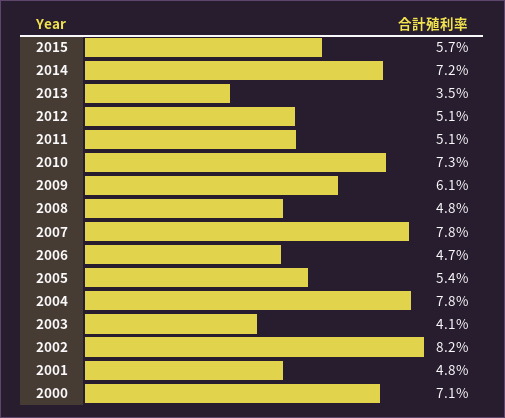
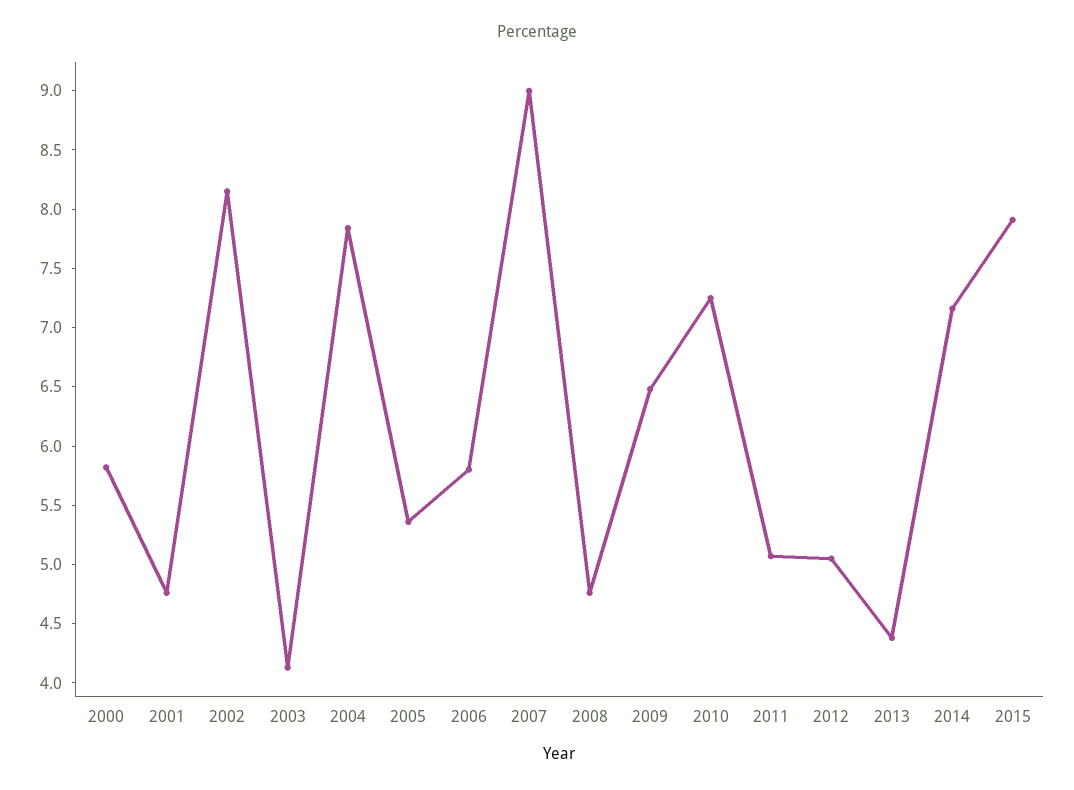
  {
-   "2015": 5.7,
+   "2015": 7.9,
    "2014": 7.2,
-   "2013": 3.5,
+   "2013": 4.4,
    "2012": 5.1,
    "2011": 5.1,
    "2010": 7.3,
-   "2009": 6.1,
+   "2009": 6.5,
    "2008": 4.8,
-   "2007": 7.8,
+   "2007": 9,
-   "2006": 4.7,
+   "2006": 5.8,
    "2005": 5.4,
    "2004": 7.8,
    "2003": 4.1,
    "2002": 8.2,
    "2001": 4.8,
-   "2000": 7.1
+   "2000": 5.8
  }

